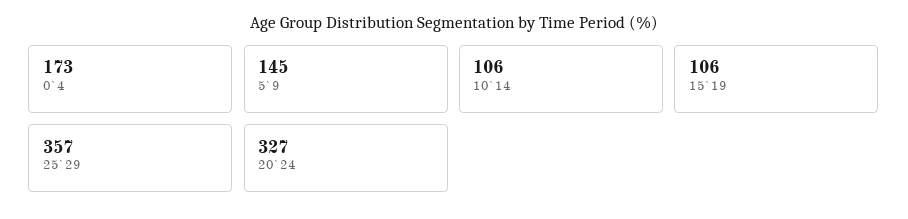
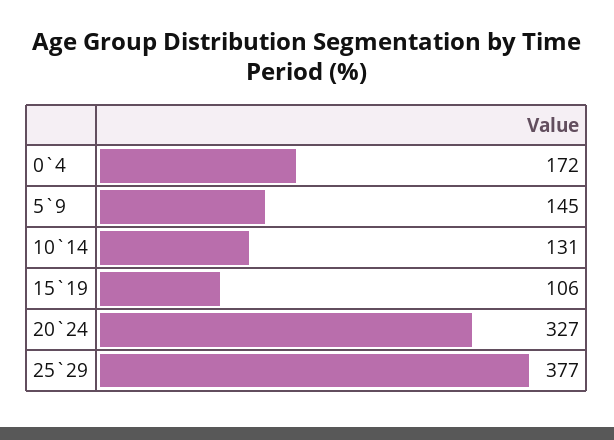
  {
-   "0`4": 173,
+   "0`4": 172,
    "5`9": 145,
-   "10`14": 106,
+   "10`14": 131,
    "15`19": 106,
-   "25`29": 357,
+   "25`29": 377,
    "20`24": 327
  }

